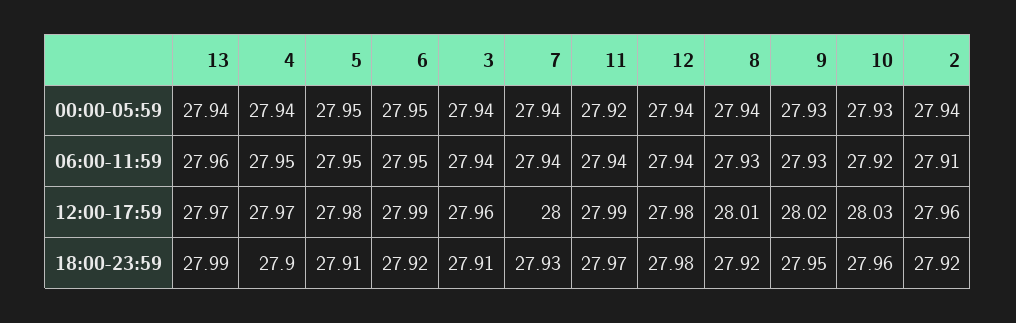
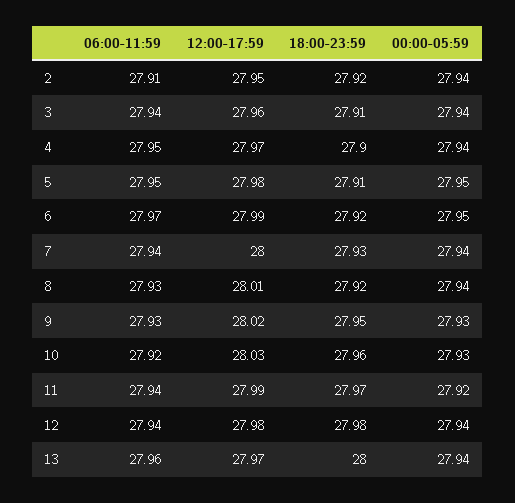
  {
    "13": {
      "00:00-05:59": 27.94,
      "06:00-11:59": 27.96,
      "12:00-17:59": 27.97,
-     "18:00-23:59": 27.99
+     "18:00-23:59": 28
    },
    "4": {
      "00:00-05:59": 27.94,
      "06:00-11:59": 27.95,
      "12:00-17:59": 27.97,
      "18:00-23:59": 27.9
    },
    "5": {
      "00:00-05:59": 27.95,
      "06:00-11:59": 27.95,
      "12:00-17:59": 27.98,
      "18:00-23:59": 27.91
    },
    "6": {
      "00:00-05:59": 27.95,
-     "06:00-11:59": 27.95,
+     "06:00-11:59": 27.97,
      "12:00-17:59": 27.99,
      "18:00-23:59": 27.92
    },
    "3": {
      "00:00-05:59": 27.94,
      "06:00-11:59": 27.94,
      "12:00-17:59": 27.96,
      "18:00-23:59": 27.91
    },
    "7": {
      "00:00-05:59": 27.94,
      "06:00-11:59": 27.94,
      "12:00-17:59": 28,
      "18:00-23:59": 27.93
    },
    "11": {
      "00:00-05:59": 27.92,
      "06:00-11:59": 27.94,
      "12:00-17:59": 27.99,
      "18:00-23:59": 27.97
    },
    "12": {
      "00:00-05:59": 27.94,
      "06:00-11:59": 27.94,
      "12:00-17:59": 27.98,
      "18:00-23:59": 27.98
    },
    "8": {
      "00:00-05:59": 27.94,
      "06:00-11:59": 27.93,
      "12:00-17:59": 28.01,
      "18:00-23:59": 27.92
    },
    "9": {
      "00:00-05:59": 27.93,
      "06:00-11:59": 27.93,
      "12:00-17:59": 28.02,
      "18:00-23:59": 27.95
    },
    "10": {
      "00:00-05:59": 27.93,
      "06:00-11:59": 27.92,
      "12:00-17:59": 28.03,
      "18:00-23:59": 27.96
    },
    "2": {
      "00:00-05:59": 27.94,
      "06:00-11:59": 27.91,
-     "12:00-17:59": 27.96,
+     "12:00-17:59": 27.95,
      "18:00-23:59": 27.92
    }
  }

